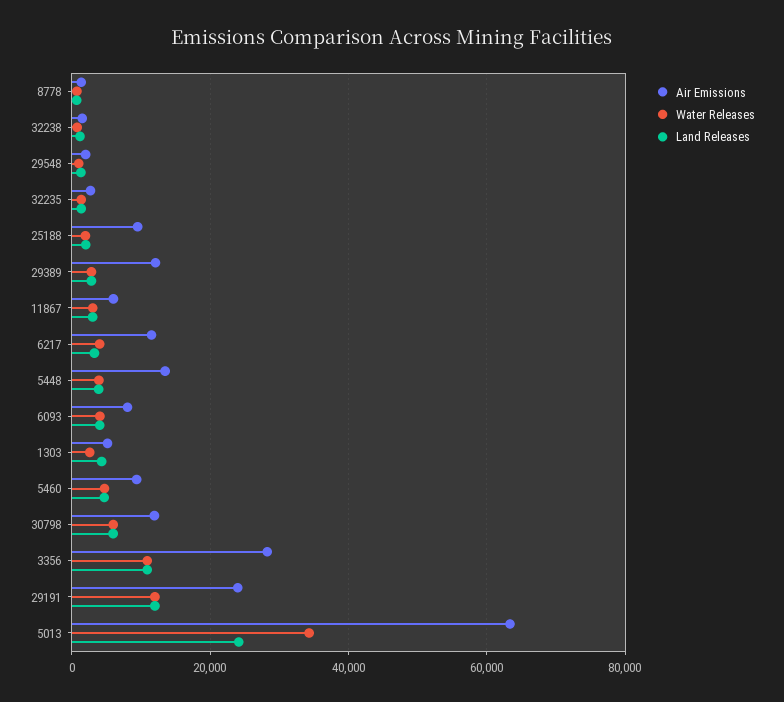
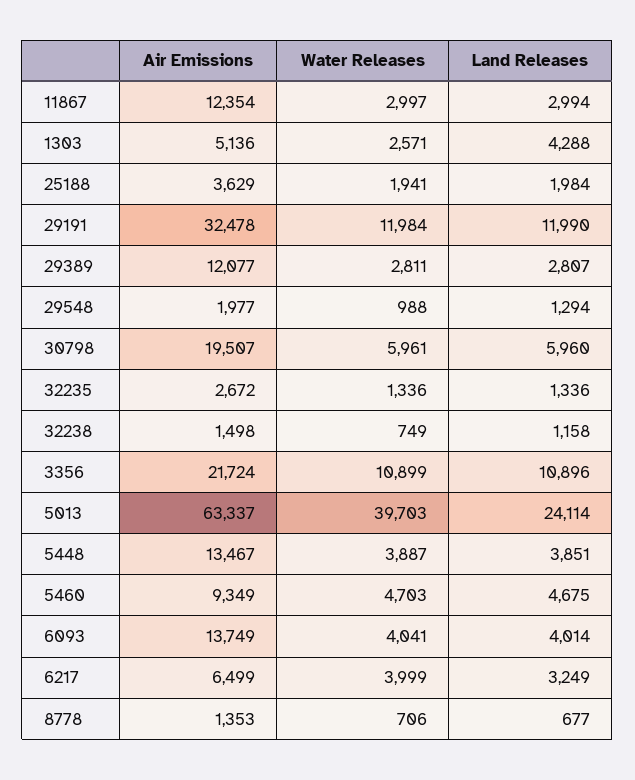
  {
    "Air Emissions": {
      "8778": 1353,
      "32238": 1498,
      "29548": 1977,
      "32235": 2672,
-     "25188": 10000,
+     "25188": 3629,
      "29389": 12077,
-     "11867": 6000,
+     "11867": 12354,
-     "6217": 12000,
+     "6217": 6499,
      "5448": 13467,
-     "6093": 8000,
+     "6093": 13749,
      "1303": 5136,
      "5460": 9349,
-     "30798": 12000,
+     "30798": 19507,
-     "3356": 28000,
+     "3356": 21724,
-     "29191": 24000,
+     "29191": 32478,
      "5013": 63337
    },
    "Water Releases": {
      "8778": 706,
      "32238": 749,
      "29548": 988,
      "32235": 1336,
      "25188": 1941,
      "29389": 2811,
      "11867": 2997,
      "6217": 3999,
      "5448": 3887,
      "6093": 4041,
      "1303": 2571,
      "5460": 4703,
      "30798": 5961,
      "3356": 10899,
      "29191": 11984,
-     "5013": 34000
+     "5013": 39703
    },
    "Land Releases": {
      "8778": 677,
      "32238": 1158,
      "29548": 1294,
      "32235": 1336,
      "25188": 1984,
      "29389": 2807,
      "11867": 2994,
      "6217": 3249,
      "5448": 3851,
      "6093": 4014,
      "1303": 4288,
      "5460": 4675,
      "30798": 5960,
      "3356": 10896,
      "29191": 11990,
      "5013": 24114
    }
  }

